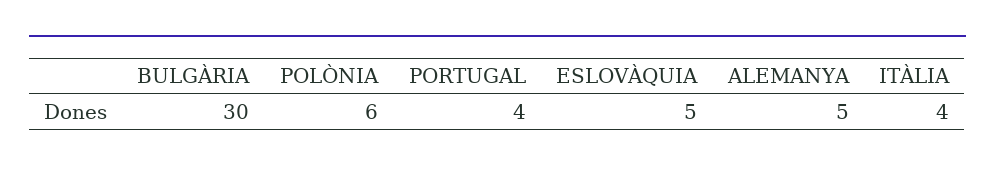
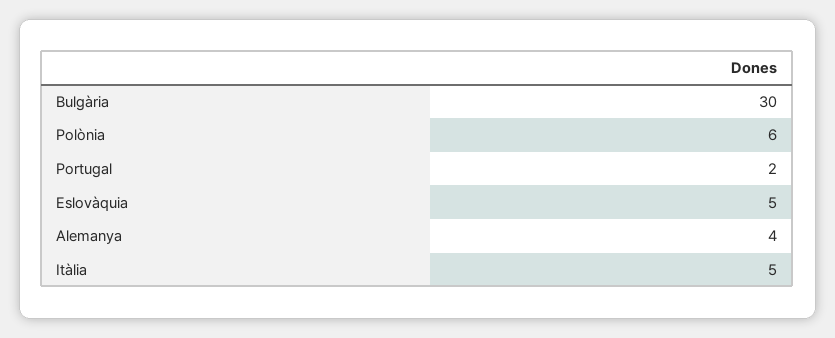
  {
    "BULGÀRIA": 30,
    "POLÒNIA": 6,
-   "PORTUGAL": 4,
+   "PORTUGAL": 2,
    "ESLOVÀQUIA": 5,
-   "ALEMANYA": 5,
+   "ALEMANYA": 4,
-   "ITÀLIA": 4
+   "ITÀLIA": 5
  }

